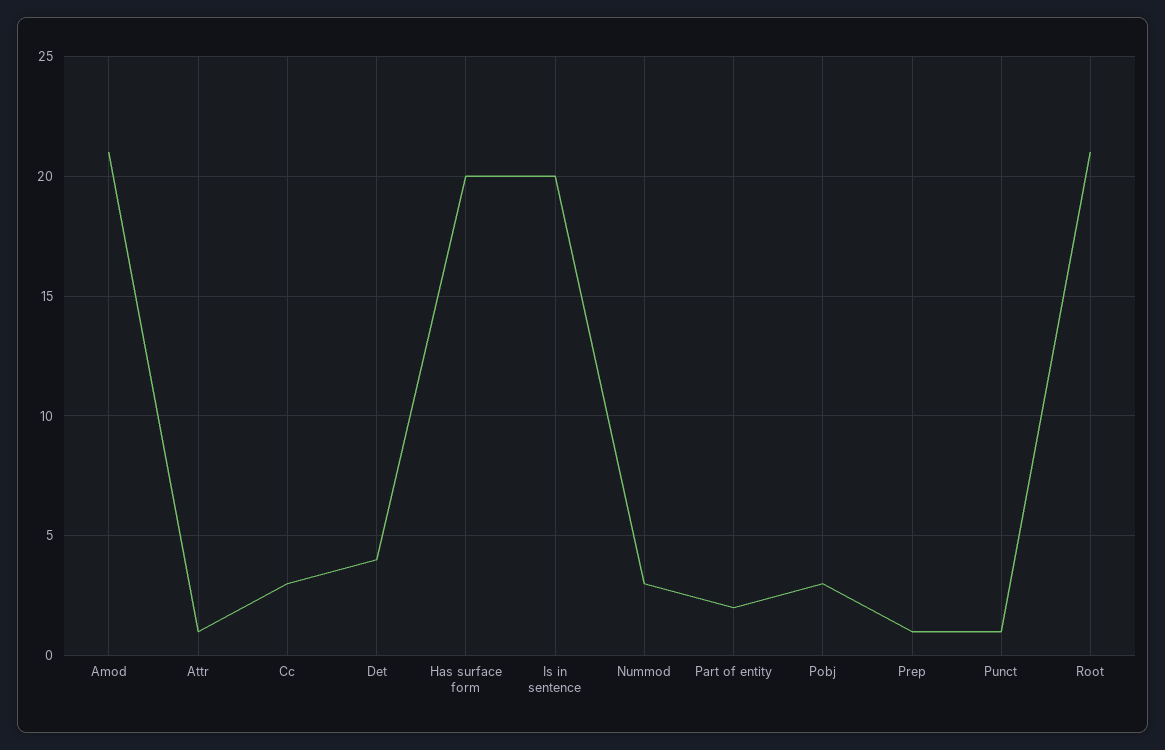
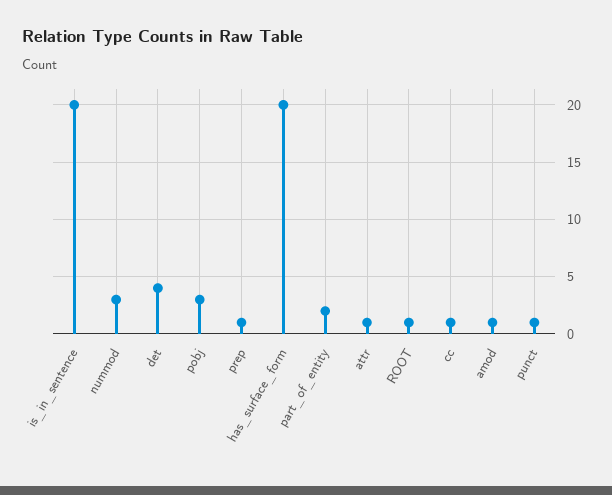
  {
-   "Amod": 21,
+   "Amod": 1,
    "Attr": 1,
-   "Cc": 3,
+   "Cc": 1,
    "Det": 4,
    "Has surface form": 20,
    "Is in sentence": 20,
    "Nummod": 3,
    "Part of entity": 2,
    "Pobj": 3,
    "Prep": 1,
    "Punct": 1,
-   "Root": 21
+   "Root": 1
  }

